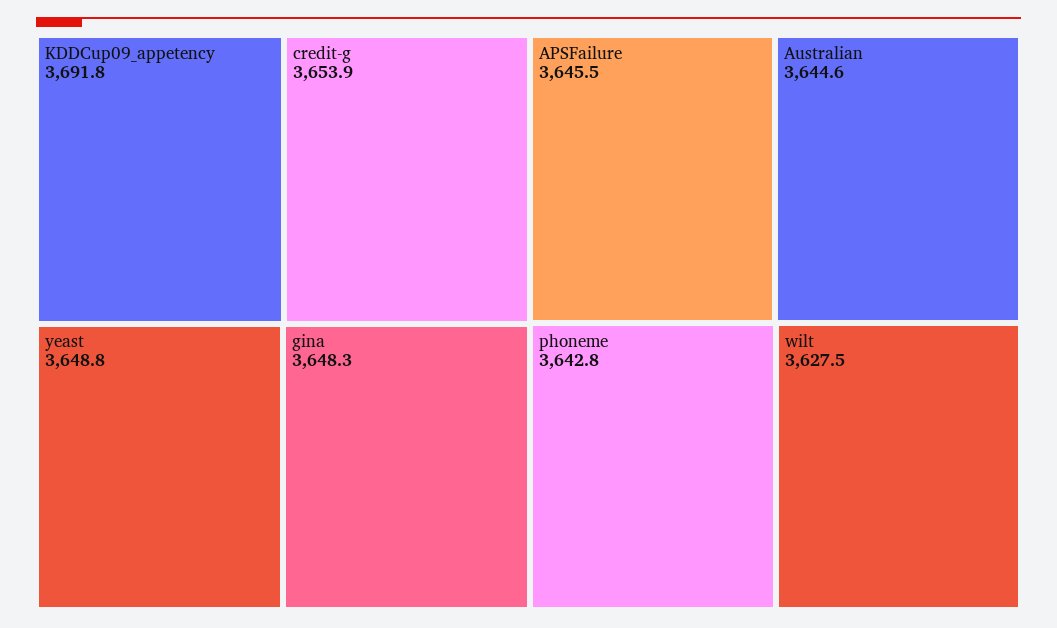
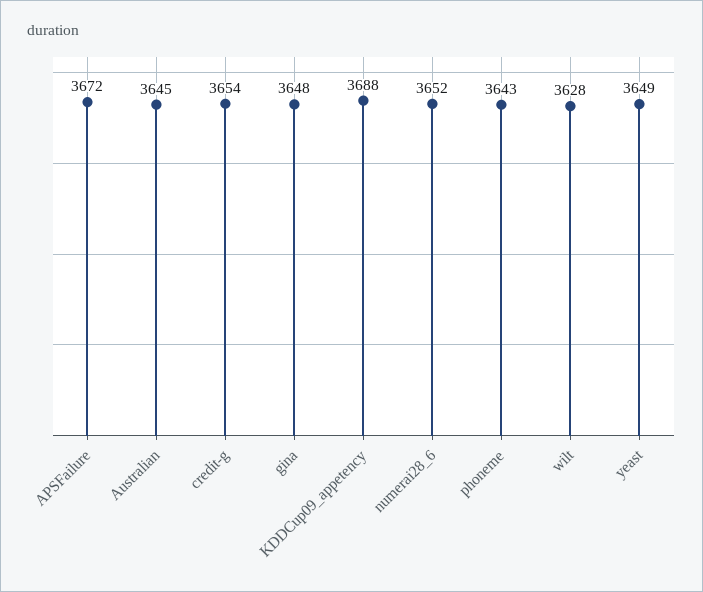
  {
-   "KDDCup09_appetency": 3691.8,
+   "KDDCup09_appetency": 3688,
    "credit-g": 3653.9,
    "yeast": 3648.8,
    "gina": 3648.3,
-   "APSFailure": 3645.5,
+   "APSFailure": 3672,
    "Australian": 3644.6,
    "phoneme": 3642.8,
-   "wilt": 3627.5
+   "wilt": 3627.5,
+   "numerai28_6": 3652
  }

